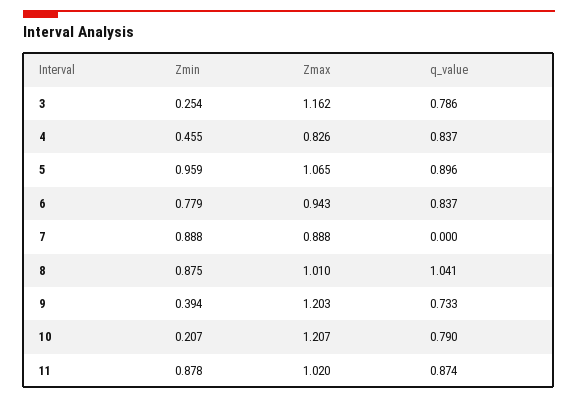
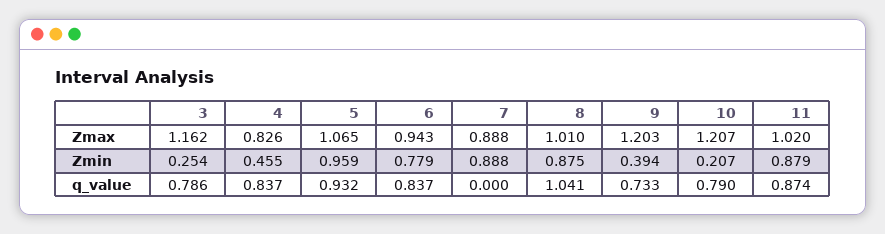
  {
    "Zmin": {
      "3": 0.254,
      "4": 0.455,
      "5": 0.959,
      "6": 0.779,
      "7": 0.888,
      "8": 0.875,
      "9": 0.394,
      "10": 0.207,
-     "11": 0.878
+     "11": 0.879
    },
    "Zmax": {
      "3": 1.162,
      "4": 0.826,
      "5": 1.065,
      "6": 0.943,
      "7": 0.888,
      "8": 1.01,
      "9": 1.203,
      "10": 1.207,
      "11": 1.02
    },
    "q_value": {
      "3": 0.786,
      "4": 0.837,
-     "5": 0.896,
+     "5": 0.932,
      "6": 0.837,
      "7": 0,
      "8": 1.041,
      "9": 0.733,
      "10": 0.79,
      "11": 0.874
    }
  }

